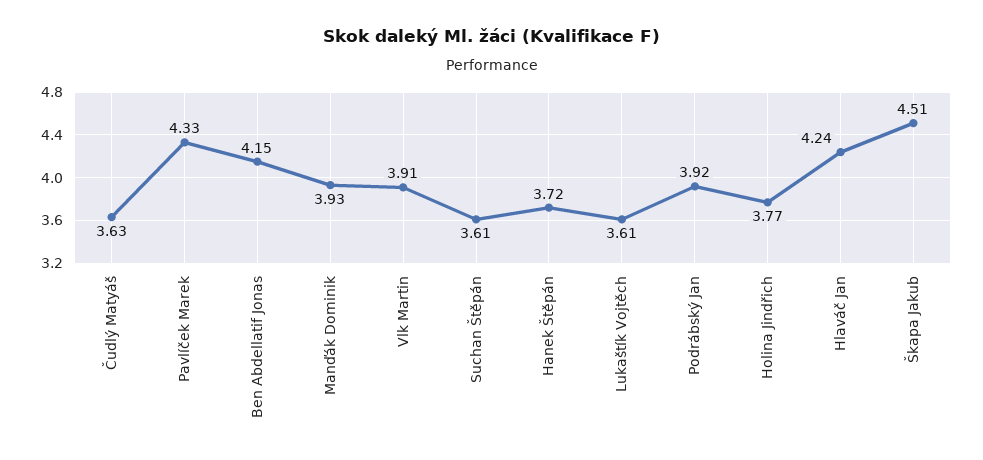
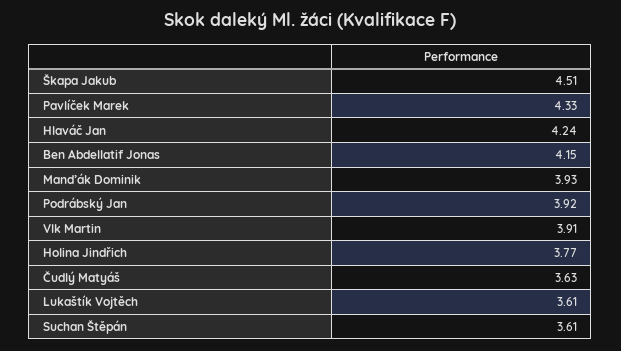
  {
    "Čudlý Matyáš": 3.63,
    "Pavlíček Marek": 4.33,
    "Ben Abdellatif Jonas": 4.15,
    "Manďák Dominik": 3.93,
    "Vlk Martin": 3.91,
    "Suchan Štěpán": 3.61,
-   "Hanek Štěpán": 3.72,
    "Lukaštík Vojtěch": 3.61,
    "Podrábský Jan": 3.92,
    "Holina Jindřich": 3.77,
    "Hlaváč Jan": 4.24,
    "Škapa Jakub": 4.51
  }

